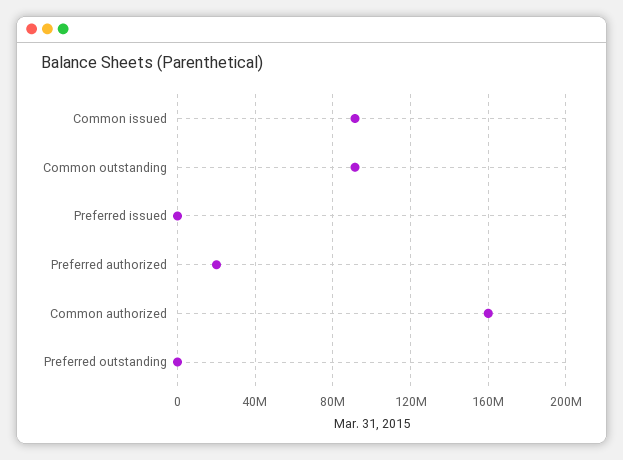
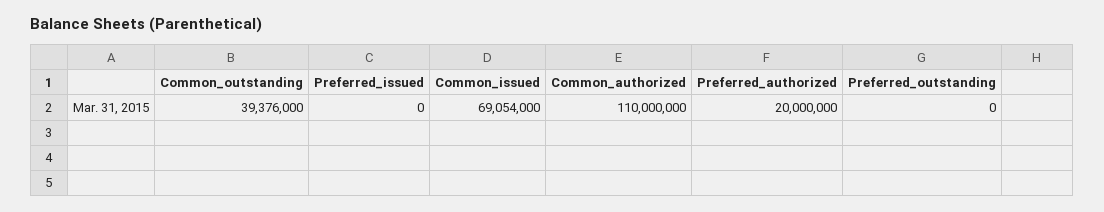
  {
-   "Common issued": 90000000,
+   "Common issued": 69054000,
-   "Common outstanding": 90000000,
+   "Common outstanding": 39376000,
    "Preferred issued": 0,
    "Preferred authorized": 20000000,
-   "Common authorized": 160000000,
+   "Common authorized": 110000000,
    "Preferred outstanding": 0
  }

